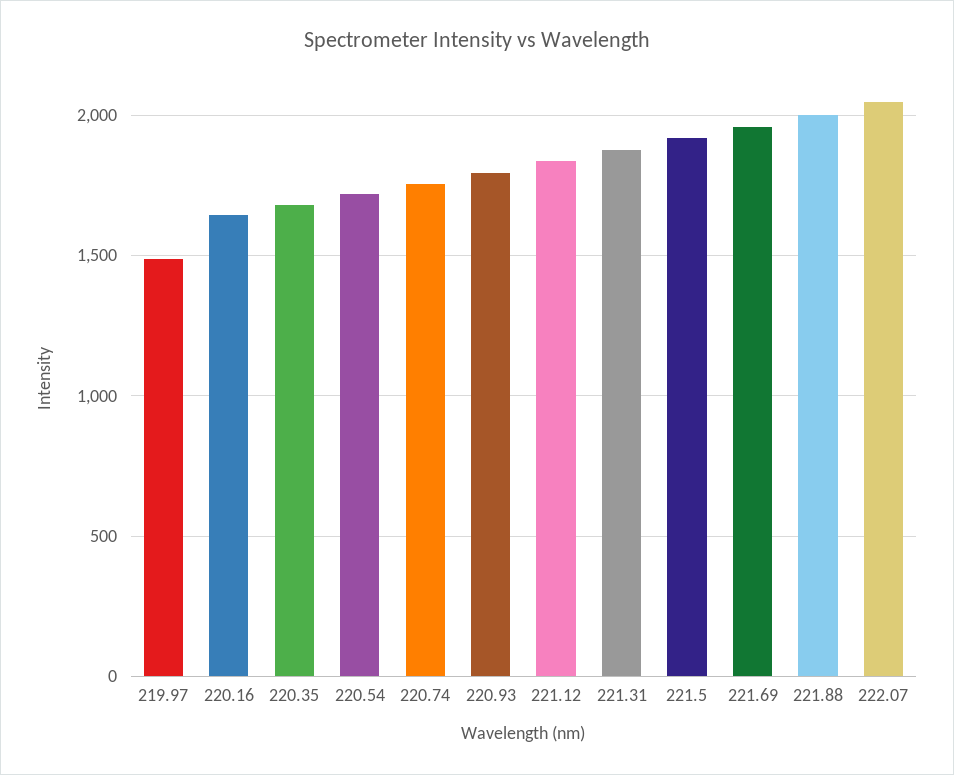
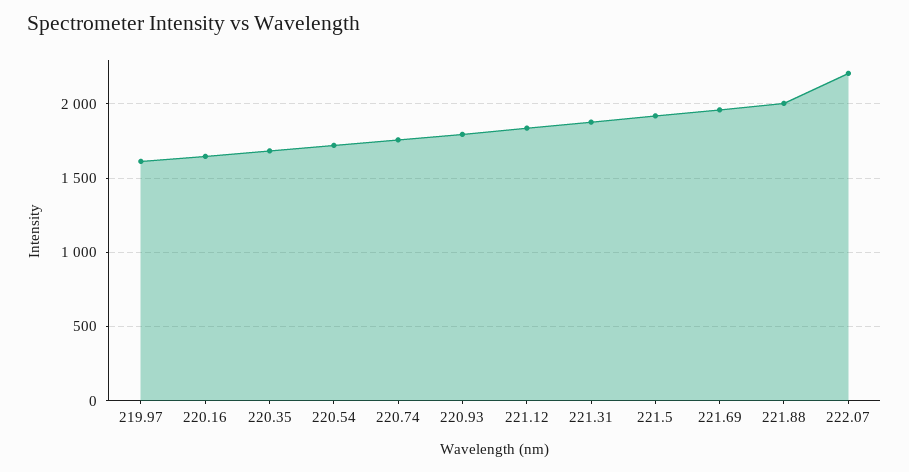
  {
-   "219.97": 1500,
+   "219.97": 1600,
    "220.16": 1650,
    "220.35": 1700,
    "220.54": 1700,
    "220.74": 1750,
    "220.93": 1800,
    "221.12": 1850,
    "221.31": 1900,
    "221.5": 1900,
    "221.69": 1950,
    "221.88": 2000,
-   "222.07": 2050
+   "222.07": 2200
  }

